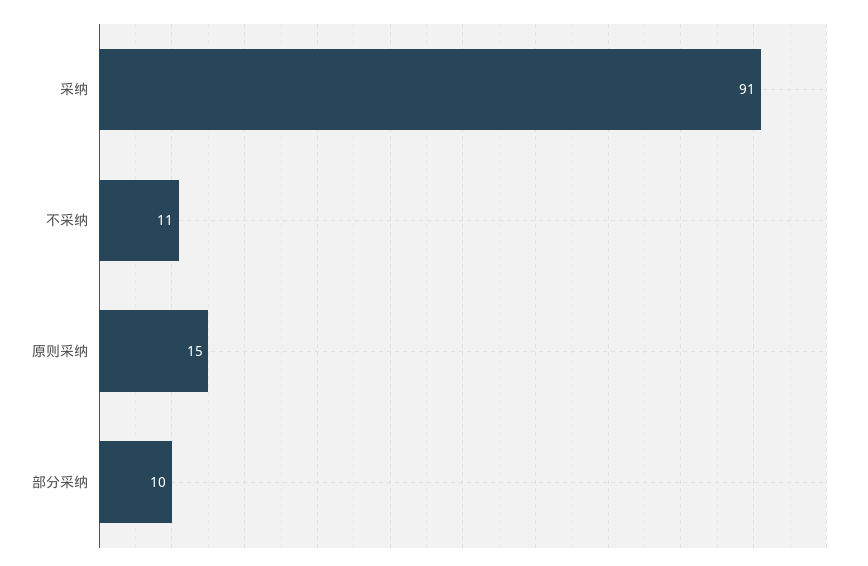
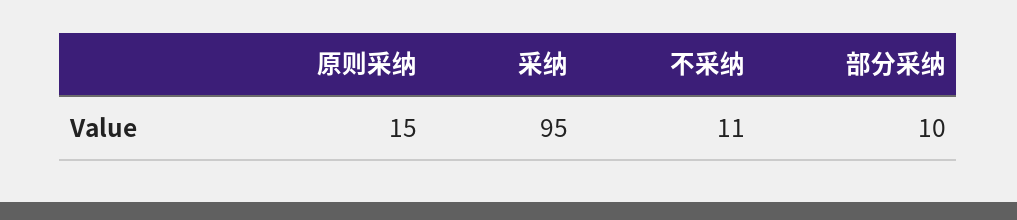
  {
-   "采纳": 91,
+   "采纳": 95,
    "不采纳": 11,
    "原则采纳": 15,
    "部分采纳": 10
  }

